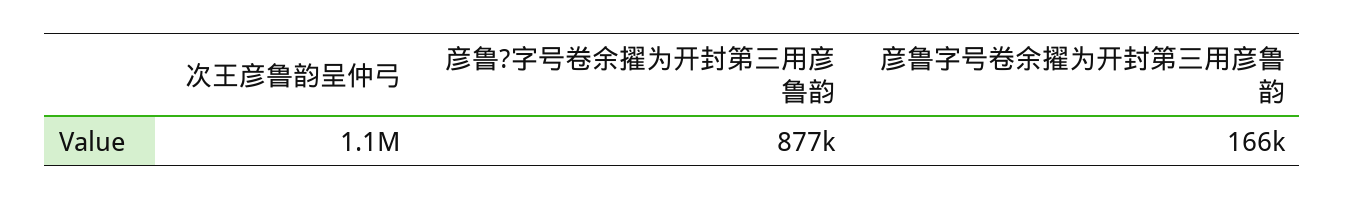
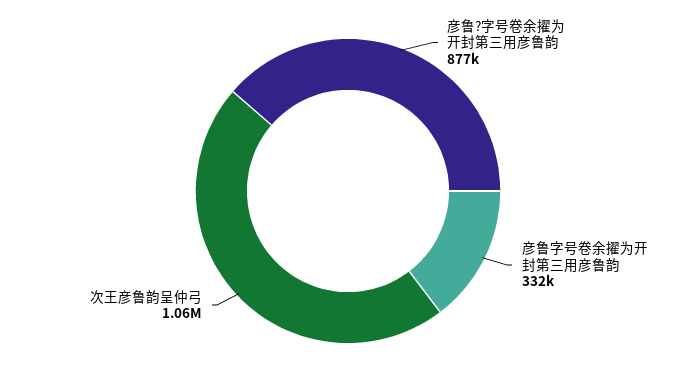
  {
    "次王彦鲁韵呈仲弓": 1060000,
    "彦鲁?字号卷余擢为开封第三用彦鲁韵": 877000,
-   "彦鲁字号卷余擢为开封第三用彦鲁韵": 166000
+   "彦鲁字号卷余擢为开封第三用彦鲁韵": 332000
  }

